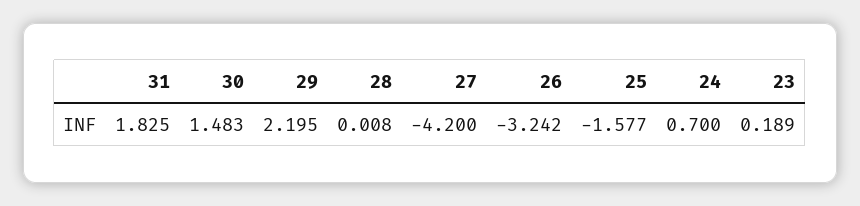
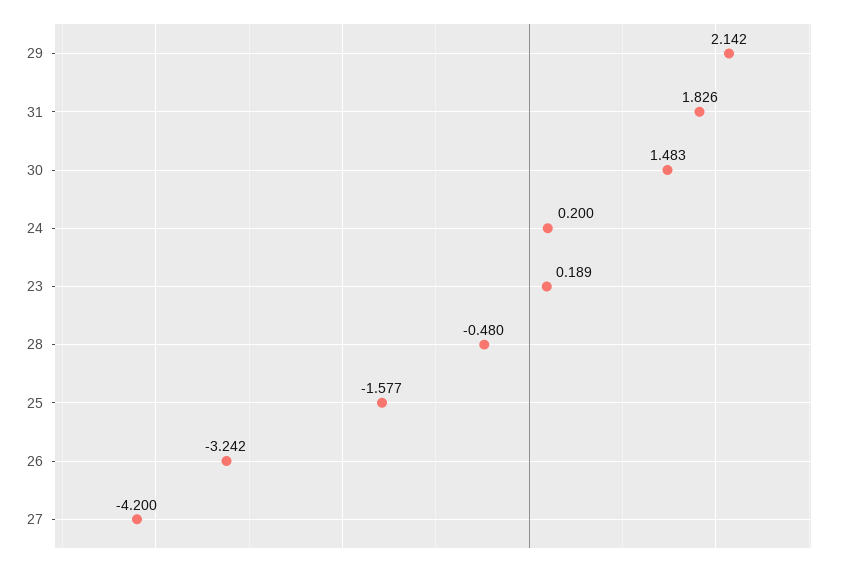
  {
-   "31": 1.825,
+   "31": 1.826,
    "30": 1.483,
-   "29": 2.195,
+   "29": 2.142,
-   "28": 0.008,
+   "28": -0.48,
    "27": -4.2,
    "26": -3.242,
    "25": -1.577,
-   "24": 0.7,
+   "24": 0.2,
    "23": 0.189
  }

